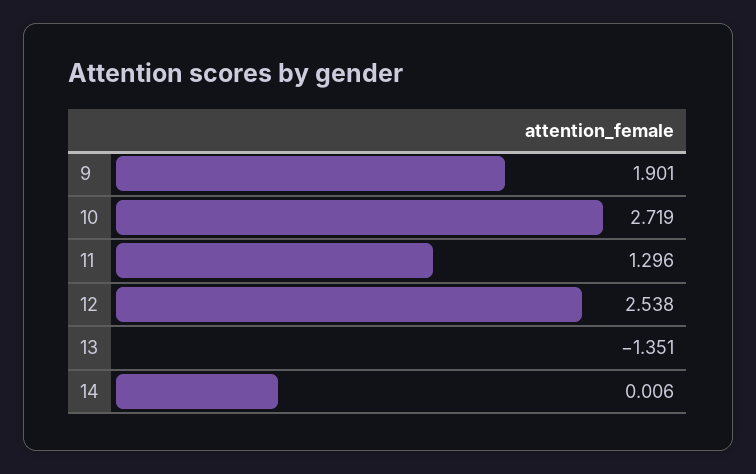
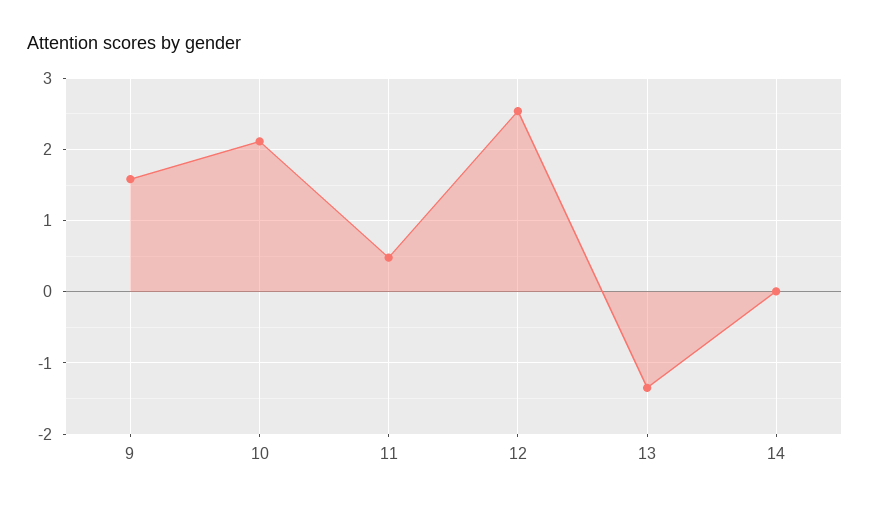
  {
-   "9": 1.901,
+   "9": 1.6,
-   "10": 2.719,
+   "10": 2.1,
-   "11": 1.296,
+   "11": 0.5,
    "12": 2.538,
    "13": -1.351,
    "14": 0.006
  }

